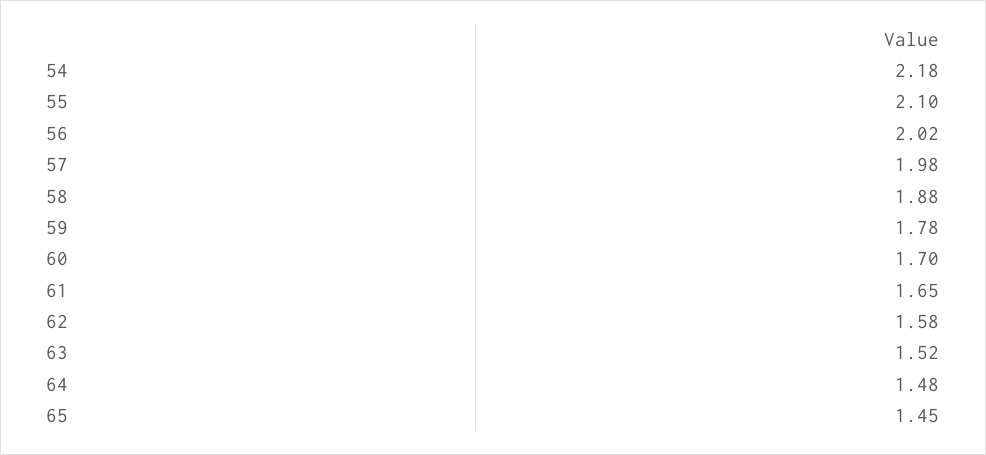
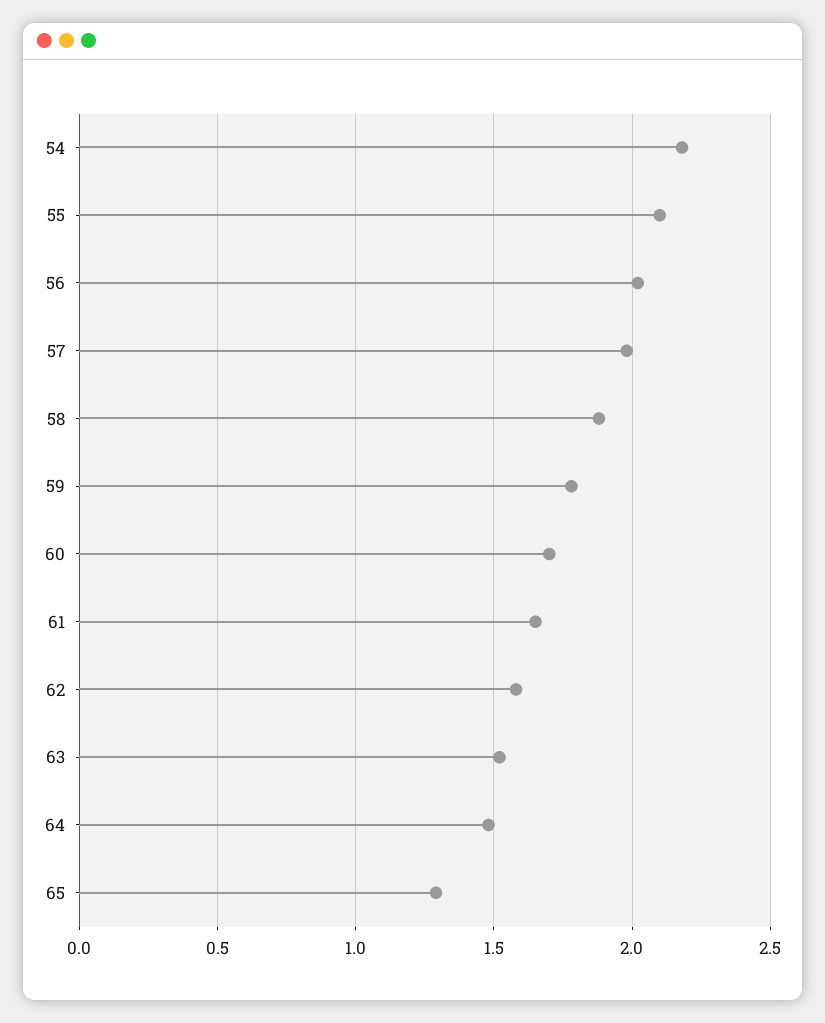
  {
    "54": 2.18,
    "55": 2.1,
    "56": 2.02,
    "57": 1.98,
    "58": 1.88,
    "59": 1.78,
    "60": 1.7,
    "61": 1.65,
    "62": 1.58,
    "63": 1.52,
    "64": 1.48,
-   "65": 1.45
+   "65": 1.3
  }

